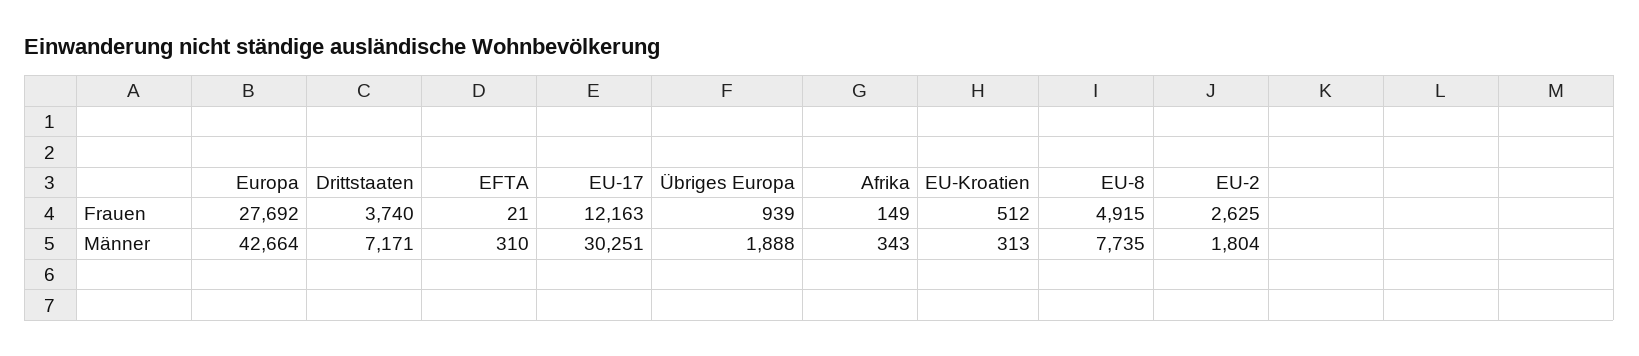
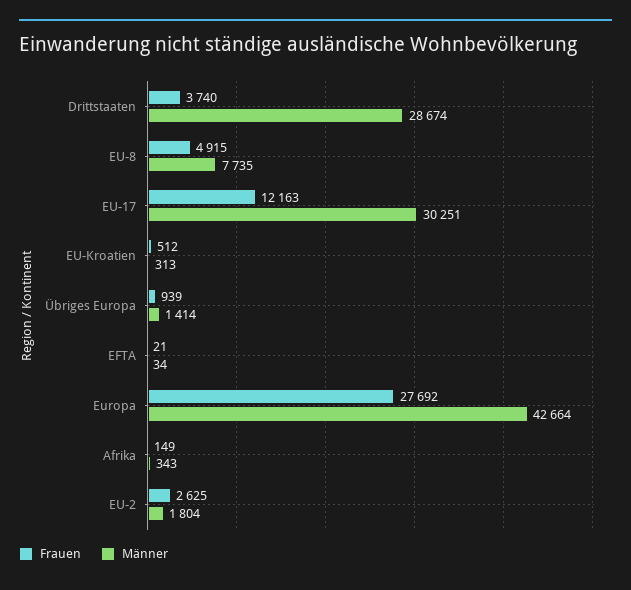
  {
    "Frauen": {
      "Europa": 27692,
      "Drittstaaten": 3740,
      "EFTA": 21,
      "EU-17": 12163,
      "Übriges Europa": 939,
      "Afrika": 149,
      "EU-Kroatien": 512,
      "EU-8": 4915,
      "EU-2": 2625
    },
    "Männer": {
      "Europa": 42664,
-     "Drittstaaten": 7171,
+     "Drittstaaten": 28674,
-     "EFTA": 310,
+     "EFTA": 34,
      "EU-17": 30251,
-     "Übriges Europa": 1888,
+     "Übriges Europa": 1414,
      "Afrika": 343,
      "EU-Kroatien": 313,
      "EU-8": 7735,
      "EU-2": 1804
    }
  }

